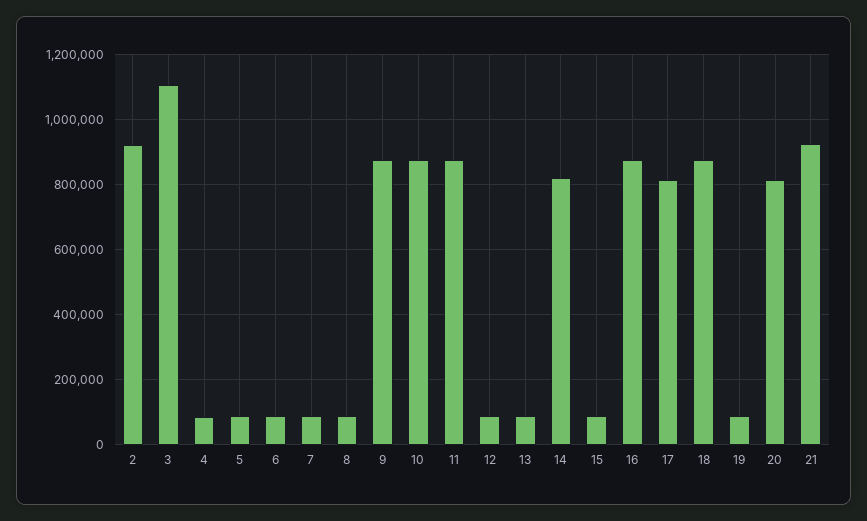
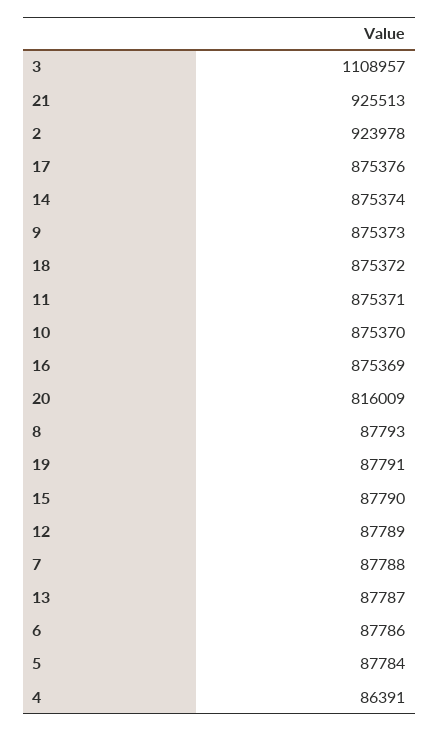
  {
    "2": 923978,
    "3": 1108957,
    "4": 86391,
    "5": 87784,
    "6": 87786,
    "7": 87788,
    "8": 87793,
    "9": 875373,
    "10": 875370,
    "11": 875371,
    "12": 87789,
    "13": 87787,
-   "14": 820000,
+   "14": 875374,
    "15": 87790,
    "16": 875369,
-   "17": 820000,
+   "17": 875376,
    "18": 875372,
    "19": 87791,
    "20": 816009,
    "21": 925513
  }

